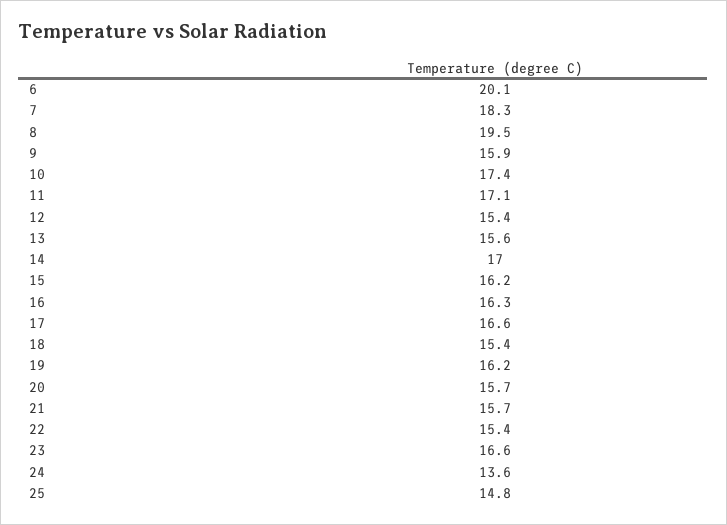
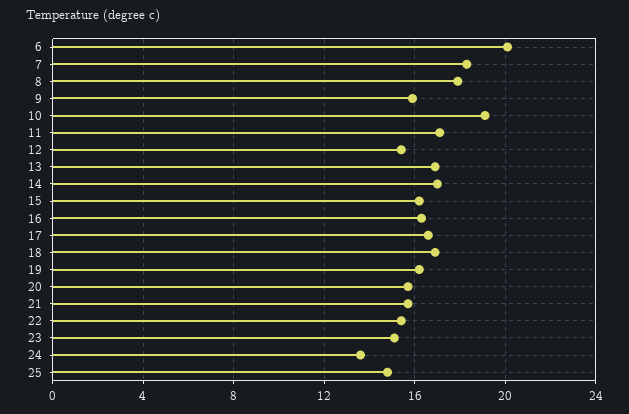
  {
    "6": 20.1,
    "7": 18.3,
-   "8": 19.5,
+   "8": 18,
    "9": 15.9,
-   "10": 17.4,
+   "10": 19,
    "11": 17.1,
    "12": 15.4,
-   "13": 15.6,
+   "13": 17,
    "14": 17,
    "15": 16.2,
    "16": 16.3,
    "17": 16.6,
-   "18": 15.4,
+   "18": 17,
    "19": 16.2,
    "20": 15.7,
    "21": 15.7,
    "22": 15.4,
-   "23": 16.6,
+   "23": 15,
    "24": 13.6,
    "25": 14.8
  }

